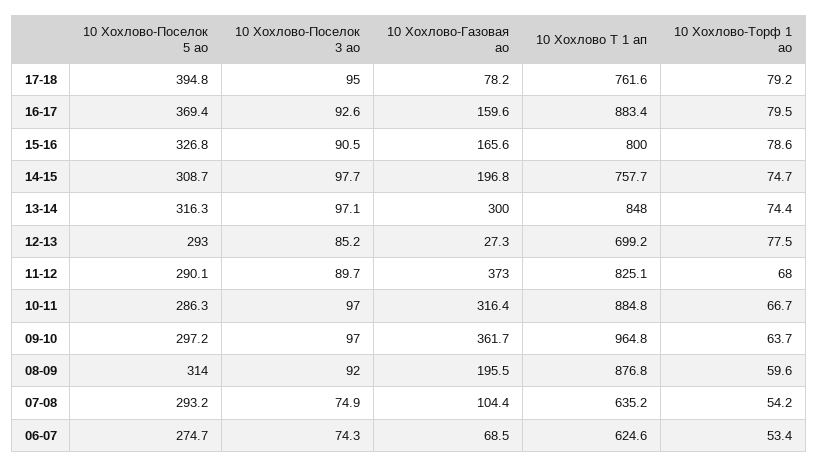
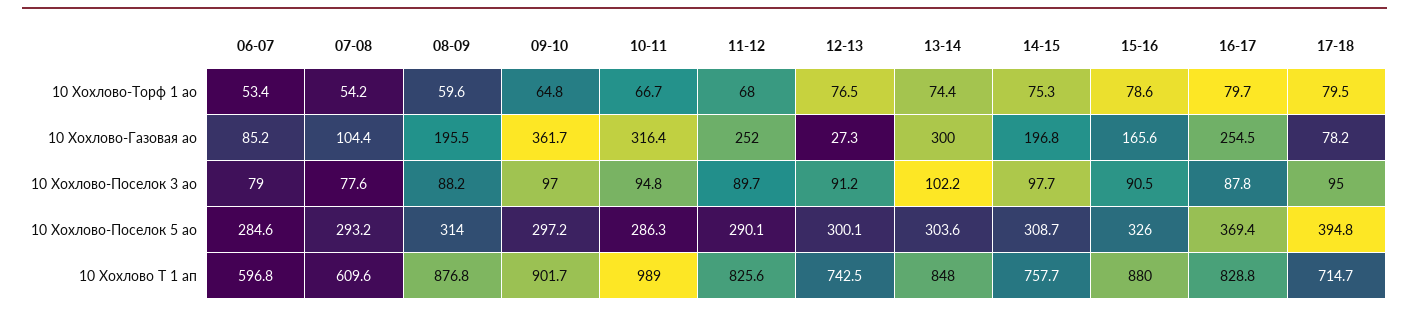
  {
    "10 Хохлово-Поселок 5 ао": {
      "17-18": 394.8,
      "16-17": 369.4,
-     "15-16": 326.8,
+     "15-16": 326,
      "14-15": 308.7,
-     "13-14": 316.3,
+     "13-14": 303.6,
-     "12-13": 293,
+     "12-13": 300.1,
      "11-12": 290.1,
      "10-11": 286.3,
      "09-10": 297.2,
      "08-09": 314,
      "07-08": 293.2,
-     "06-07": 274.7
+     "06-07": 284.6
    },
    "10 Хохлово-Поселок 3 ао": {
      "17-18": 95,
-     "16-17": 92.6,
+     "16-17": 87.8,
      "15-16": 90.5,
      "14-15": 97.7,
-     "13-14": 97.1,
+     "13-14": 102.2,
-     "12-13": 85.2,
+     "12-13": 91.2,
      "11-12": 89.7,
-     "10-11": 97,
+     "10-11": 94.8,
      "09-10": 97,
-     "08-09": 92,
+     "08-09": 88.2,
-     "07-08": 74.9,
+     "07-08": 77.6,
-     "06-07": 74.3
+     "06-07": 79
    },
    "10 Хохлово-Газовая ао": {
      "17-18": 78.2,
-     "16-17": 159.6,
+     "16-17": 254.5,
      "15-16": 165.6,
      "14-15": 196.8,
      "13-14": 300,
      "12-13": 27.3,
-     "11-12": 373,
+     "11-12": 252,
      "10-11": 316.4,
      "09-10": 361.7,
      "08-09": 195.5,
      "07-08": 104.4,
-     "06-07": 68.5
+     "06-07": 85.2
    },
    "10 Хохлово Т 1 ап": {
-     "17-18": 761.6,
+     "17-18": 714.7,
-     "16-17": 883.4,
+     "16-17": 828.8,
-     "15-16": 800,
+     "15-16": 880,
      "14-15": 757.7,
      "13-14": 848,
-     "12-13": 699.2,
+     "12-13": 742.5,
-     "11-12": 825.1,
+     "11-12": 825.6,
-     "10-11": 884.8,
+     "10-11": 989,
-     "09-10": 964.8,
+     "09-10": 901.7,
      "08-09": 876.8,
-     "07-08": 635.2,
+     "07-08": 609.6,
-     "06-07": 624.6
+     "06-07": 596.8
    },
    "10 Хохлово-Торф 1 ао": {
-     "17-18": 79.2,
+     "17-18": 79.5,
-     "16-17": 79.5,
+     "16-17": 79.7,
      "15-16": 78.6,
-     "14-15": 74.7,
+     "14-15": 75.3,
      "13-14": 74.4,
-     "12-13": 77.5,
+     "12-13": 76.5,
      "11-12": 68,
      "10-11": 66.7,
-     "09-10": 63.7,
+     "09-10": 64.8,
      "08-09": 59.6,
      "07-08": 54.2,
      "06-07": 53.4
    }
  }

